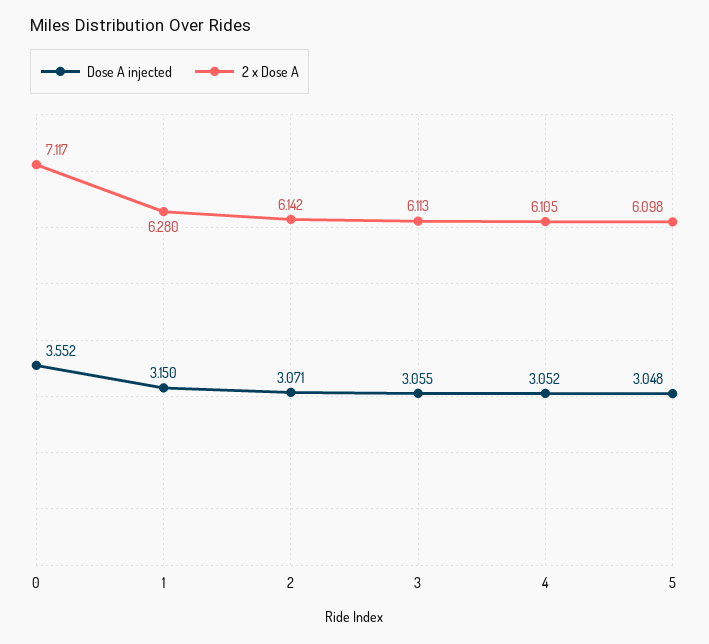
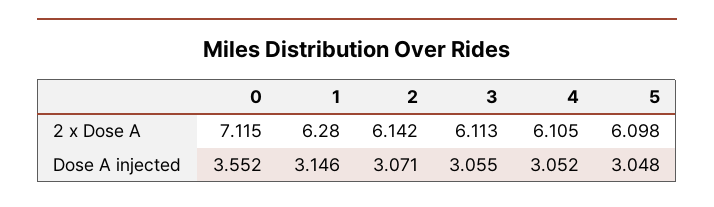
  {
    "Dose A injected": {
      "0": 3.552,
-     "1": 3.15,
+     "1": 3.146,
      "2": 3.071,
      "3": 3.055,
      "4": 3.052,
      "5": 3.048
    },
    "2 x Dose A": {
-     "0": 7.117,
+     "0": 7.115,
      "1": 6.28,
      "2": 6.142,
      "3": 6.113,
      "4": 6.105,
      "5": 6.098
    }
  }

